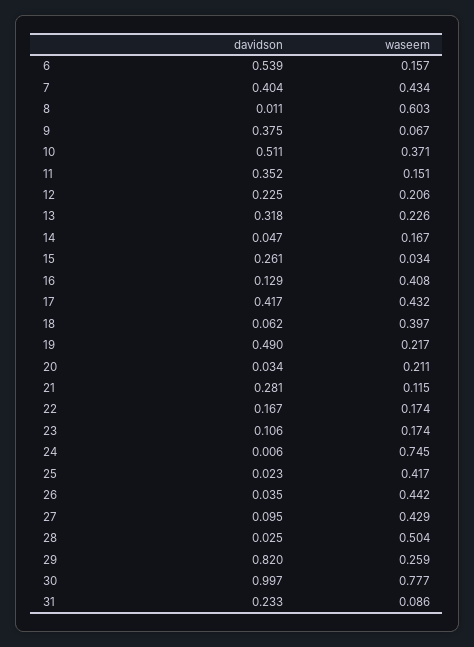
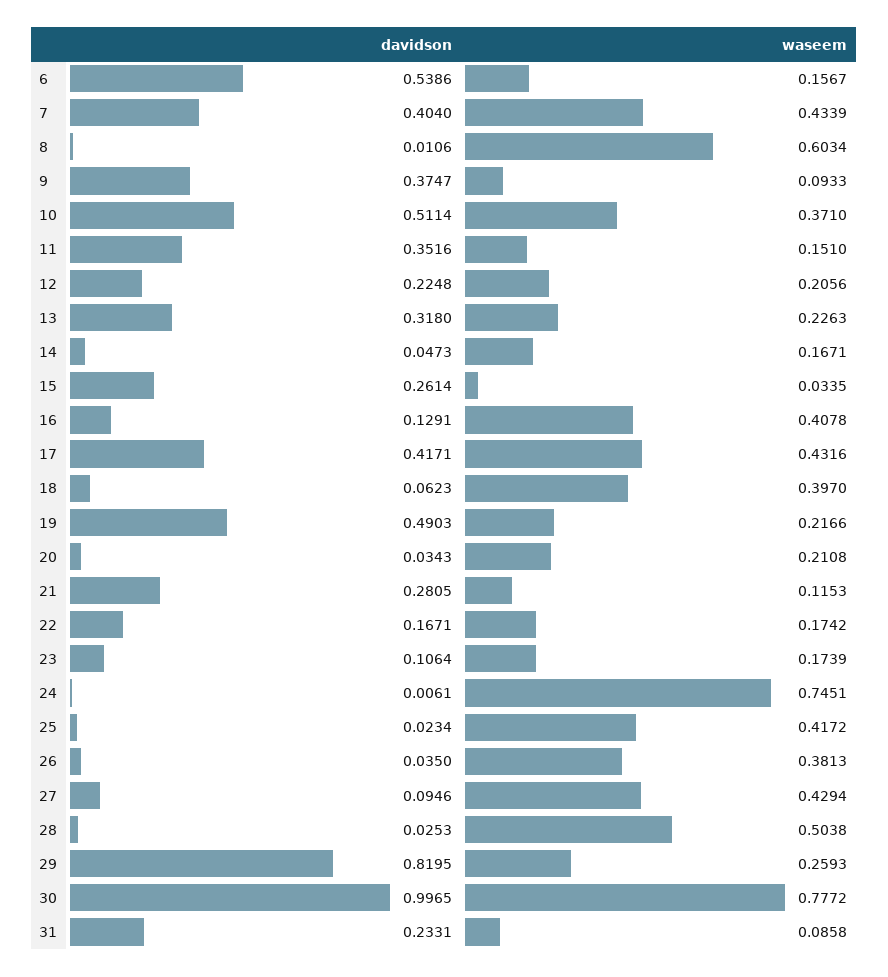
  {
    "davidson": {
      "6": 0.5386,
      "7": 0.404,
      "8": 0.0106,
      "9": 0.3747,
      "10": 0.5114,
      "11": 0.3516,
      "12": 0.2248,
      "13": 0.318,
      "14": 0.0473,
      "15": 0.2614,
      "16": 0.1291,
      "17": 0.4171,
      "18": 0.0623,
      "19": 0.4903,
      "20": 0.0343,
      "21": 0.2805,
      "22": 0.1671,
      "23": 0.1064,
      "24": 0.0061,
      "25": 0.0234,
      "26": 0.035,
      "27": 0.0946,
      "28": 0.0253,
      "29": 0.8195,
      "30": 0.9965,
      "31": 0.2331
    },
    "waseem": {
      "6": 0.1567,
      "7": 0.4339,
      "8": 0.6034,
-     "9": 0.067,
+     "9": 0.0933,
      "10": 0.371,
      "11": 0.151,
      "12": 0.2056,
      "13": 0.2263,
      "14": 0.1671,
      "15": 0.0335,
      "16": 0.4078,
      "17": 0.4316,
      "18": 0.397,
      "19": 0.2166,
      "20": 0.2108,
      "21": 0.1153,
      "22": 0.1742,
      "23": 0.1739,
      "24": 0.7451,
      "25": 0.4172,
-     "26": 0.442,
+     "26": 0.3813,
      "27": 0.4294,
      "28": 0.5038,
      "29": 0.2593,
      "30": 0.7772,
      "31": 0.0858
    }
  }

